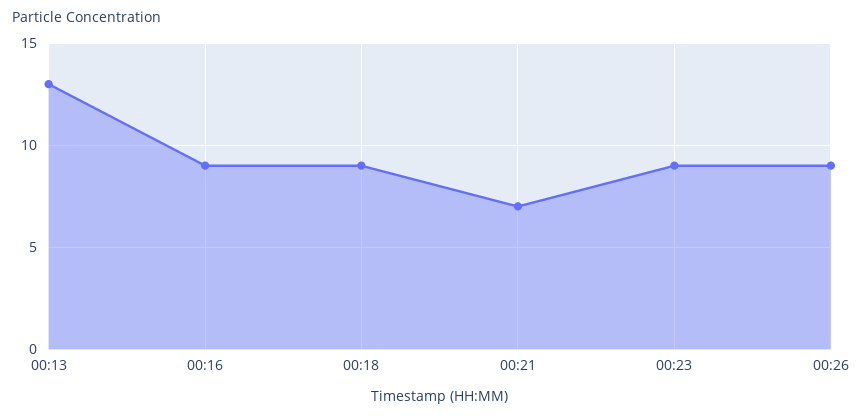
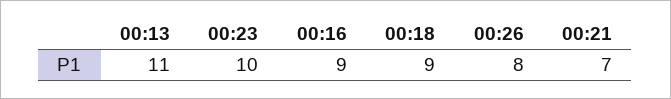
  {
-   "00:13": 13,
+   "00:13": 11,
    "00:16": 9,
    "00:18": 9,
    "00:21": 7,
-   "00:23": 9,
+   "00:23": 10,
-   "00:26": 9
+   "00:26": 8
  }

